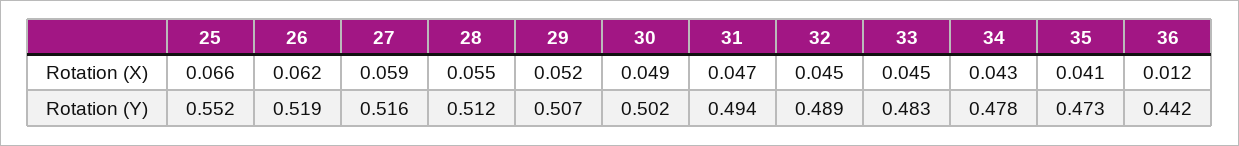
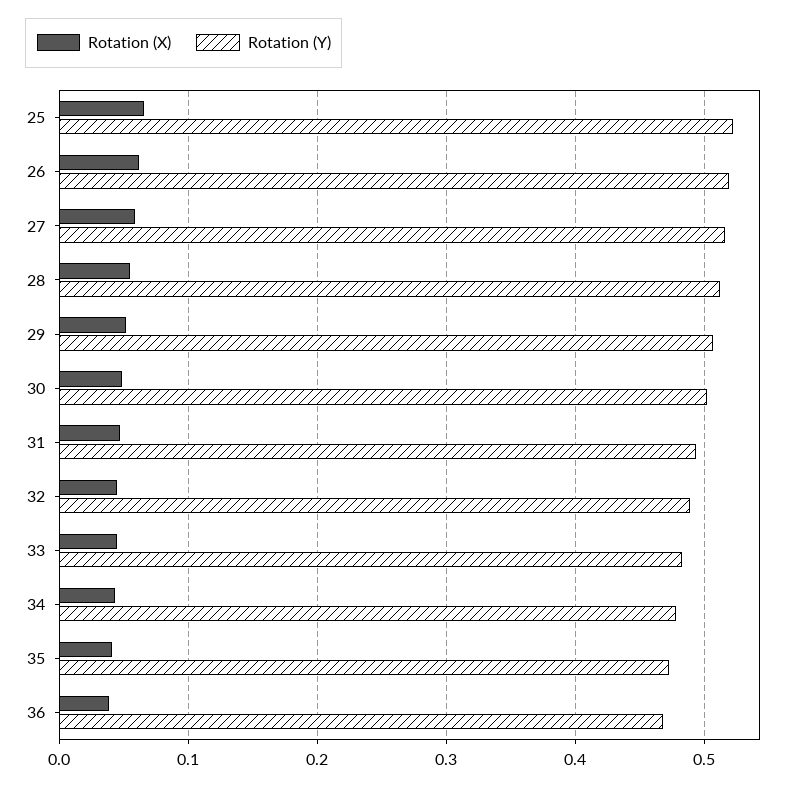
  {
    "Rotation (X)": {
      "25": 0.066,
      "26": 0.062,
      "27": 0.059,
      "28": 0.055,
      "29": 0.052,
      "30": 0.049,
      "31": 0.047,
      "32": 0.045,
      "33": 0.045,
      "34": 0.043,
      "35": 0.041,
-     "36": 0.012
+     "36": 0.04
    },
    "Rotation (Y)": {
-     "25": 0.552,
+     "25": 0.52,
      "26": 0.519,
      "27": 0.516,
      "28": 0.512,
      "29": 0.507,
      "30": 0.502,
      "31": 0.494,
      "32": 0.489,
      "33": 0.483,
      "34": 0.478,
      "35": 0.473,
-     "36": 0.442
+     "36": 0.47
    }
  }

